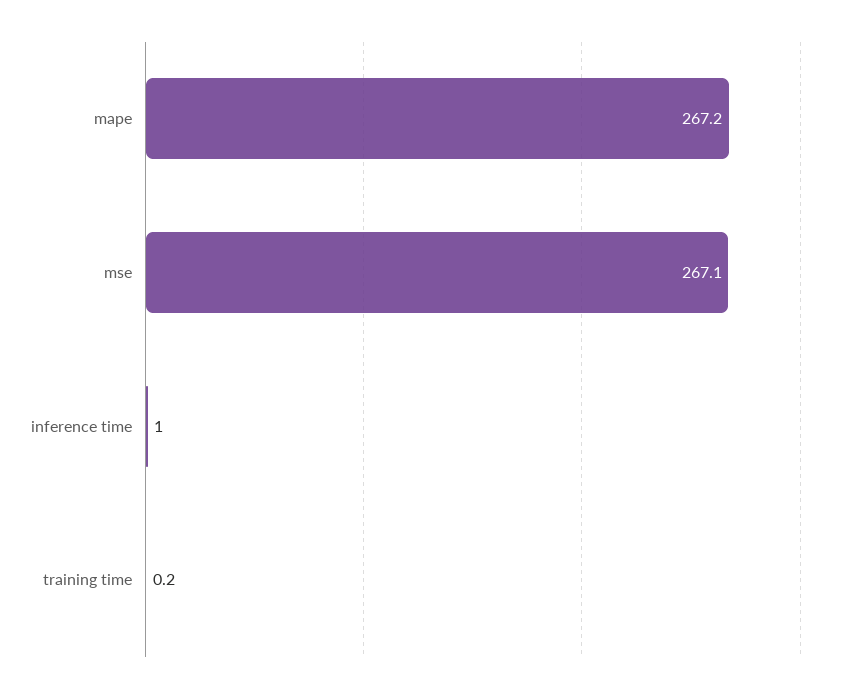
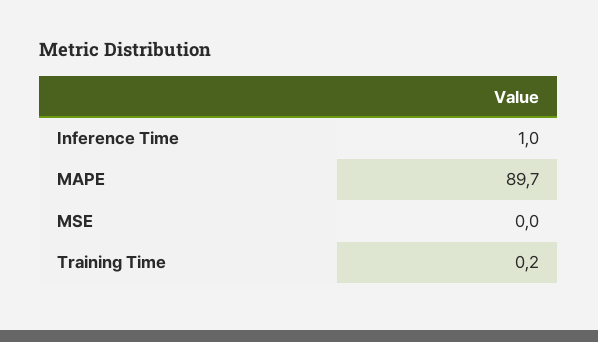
  {
-   "mape": 267.2,
+   "mape": 89.7,
-   "mse": 267.1,
+   "mse": 0,
    "inference time": 1,
    "training time": 0.2
  }

